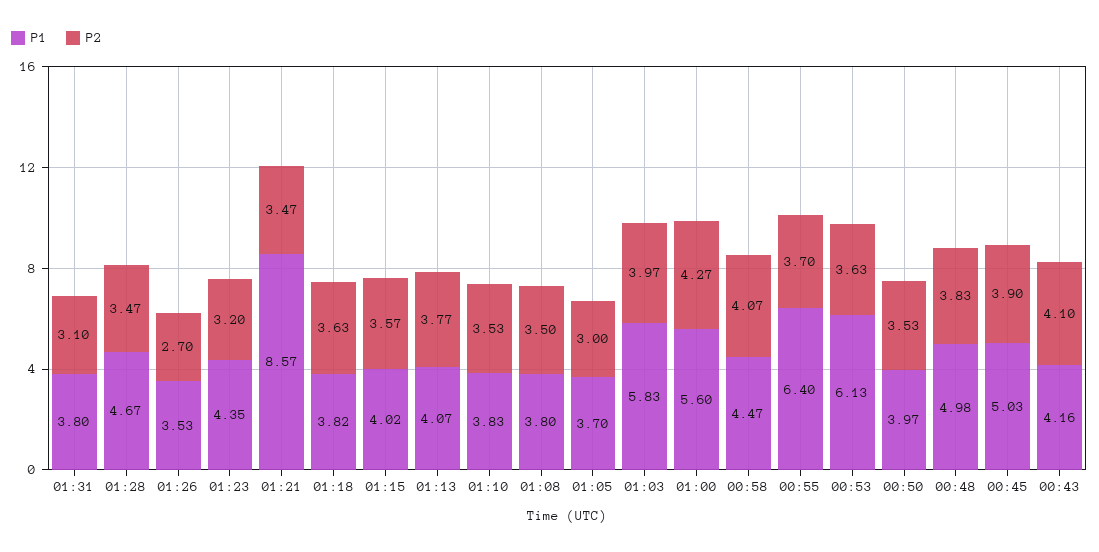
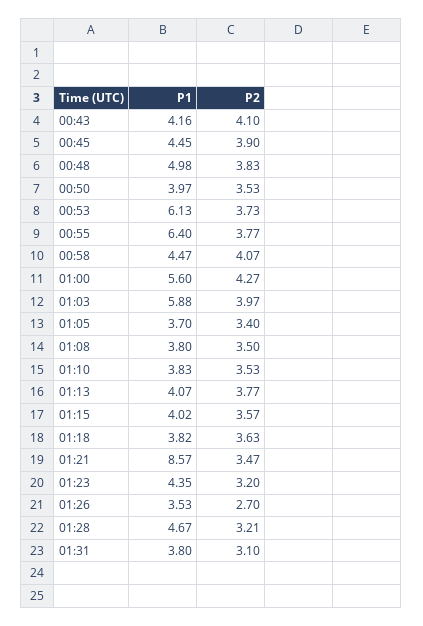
  {
    "P1": {
      "01:31": 3.8,
      "01:28": 4.67,
      "01:26": 3.53,
      "01:23": 4.35,
      "01:21": 8.57,
      "01:18": 3.82,
      "01:15": 4.02,
      "01:13": 4.07,
      "01:10": 3.83,
      "01:08": 3.8,
      "01:05": 3.7,
-     "01:03": 5.83,
+     "01:03": 5.88,
      "01:00": 5.6,
      "00:58": 4.47,
      "00:55": 6.4,
      "00:53": 6.13,
      "00:50": 3.97,
      "00:48": 4.98,
-     "00:45": 5.03,
+     "00:45": 4.45,
      "00:43": 4.16
    },
    "P2": {
      "01:31": 3.1,
-     "01:28": 3.47,
+     "01:28": 3.21,
      "01:26": 2.7,
      "01:23": 3.2,
      "01:21": 3.47,
      "01:18": 3.63,
      "01:15": 3.57,
      "01:13": 3.77,
      "01:10": 3.53,
      "01:08": 3.5,
-     "01:05": 3,
+     "01:05": 3.4,
      "01:03": 3.97,
      "01:00": 4.27,
      "00:58": 4.07,
-     "00:55": 3.7,
+     "00:55": 3.77,
-     "00:53": 3.63,
+     "00:53": 3.73,
      "00:50": 3.53,
      "00:48": 3.83,
      "00:45": 3.9,
      "00:43": 4.1
    }
  }

